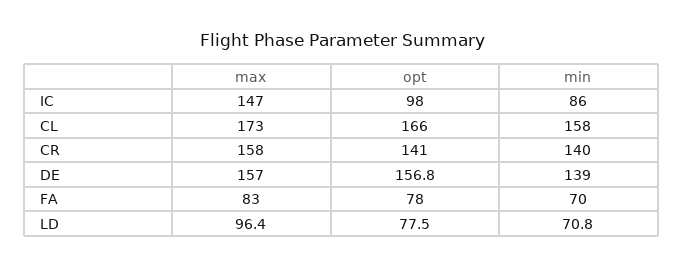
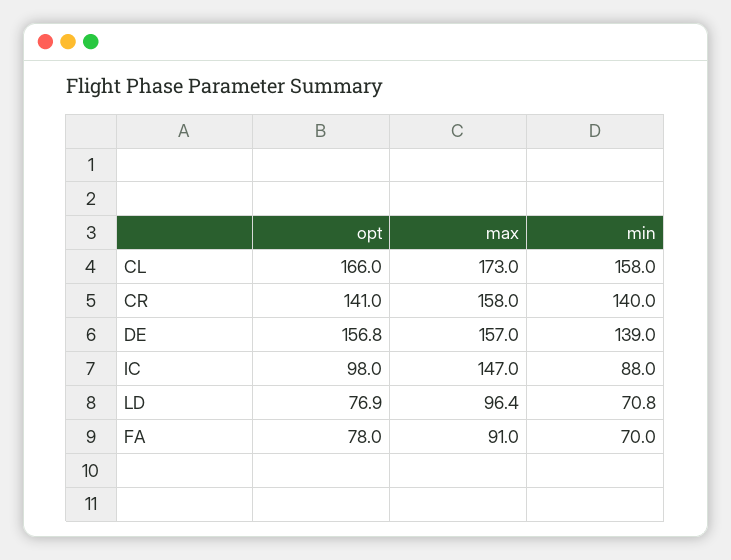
  {
    "max": {
      "IC": 147,
      "CL": 173,
      "CR": 158,
      "DE": 157,
-     "FA": 83,
+     "FA": 91,
      "LD": 96.4
    },
    "opt": {
      "IC": 98,
      "CL": 166,
      "CR": 141,
      "DE": 156.8,
      "FA": 78,
-     "LD": 77.5
+     "LD": 76.9
    },
    "min": {
-     "IC": 86,
+     "IC": 88,
      "CL": 158,
      "CR": 140,
      "DE": 139,
      "FA": 70,
      "LD": 70.8
    }
  }

